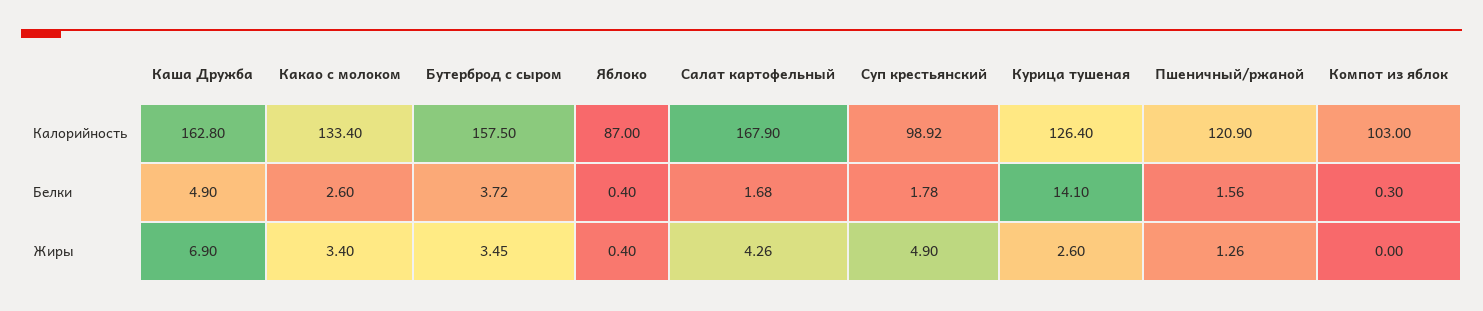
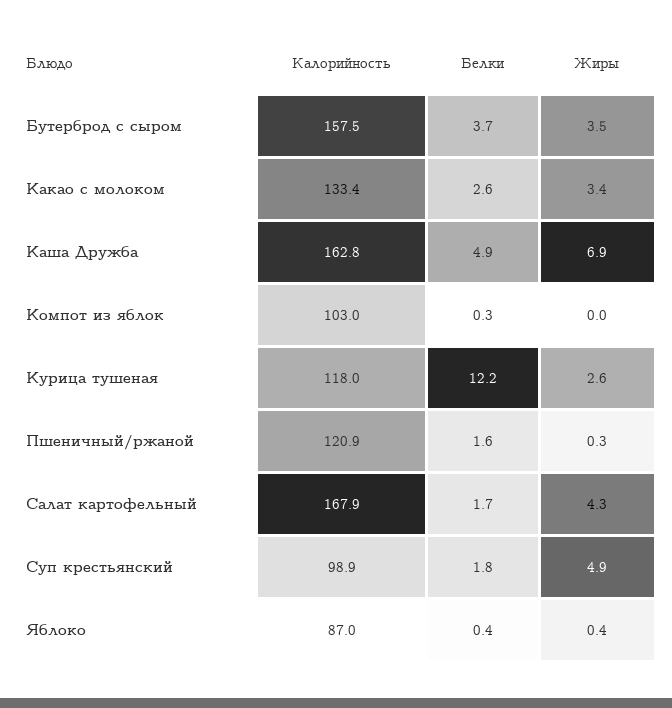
  {
    "Каша Дружба": {
      "Калорийность": 162.8,
      "Белки": 4.9,
      "Жиры": 6.9
    },
    "Какао с молоком": {
      "Калорийность": 133.4,
      "Белки": 2.6,
      "Жиры": 3.4
    },
    "Бутерброд с сыром": {
      "Калорийность": 157.5,
      "Белки": 3.72,
      "Жиры": 3.45
    },
    "Яблоко": {
      "Калорийность": 87,
      "Белки": 0.4,
      "Жиры": 0.4
    },
    "Салат картофельный": {
      "Калорийность": 167.9,
      "Белки": 1.68,
      "Жиры": 4.26
    },
    "Суп крестьянский": {
      "Калорийность": 98.92,
      "Белки": 1.78,
      "Жиры": 4.9
    },
    "Курица тушеная": {
-     "Калорийность": 126.4,
+     "Калорийность": 118,
-     "Белки": 14.1,
+     "Белки": 12.2,
      "Жиры": 2.6
    },
    "Пшеничный/ржаной": {
      "Калорийность": 120.9,
      "Белки": 1.56,
-     "Жиры": 1.26
+     "Жиры": 0.3
    },
    "Компот из яблок": {
      "Калорийность": 103,
      "Белки": 0.3,
      "Жиры": 0
    }
  }

